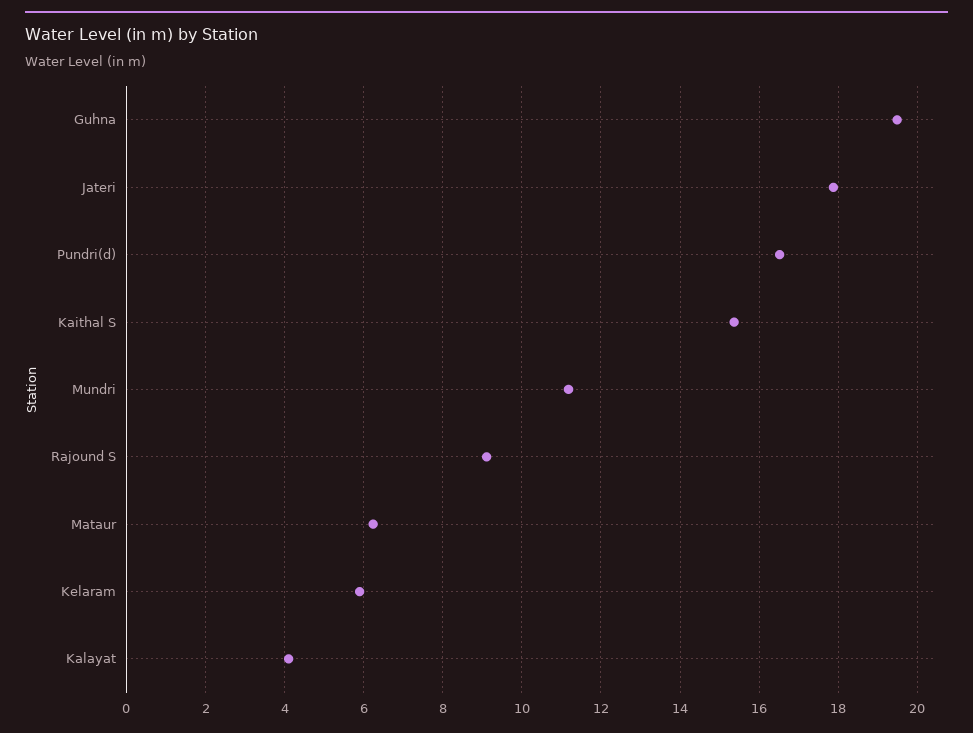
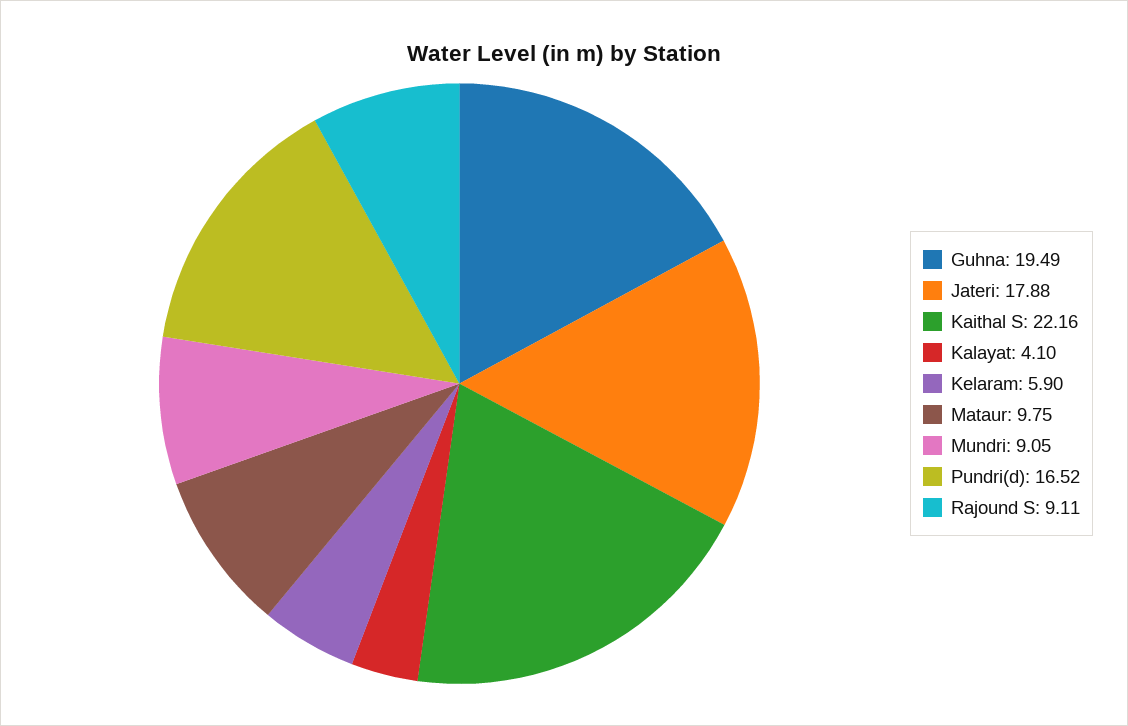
  {
    "Guhna": 19.49,
    "Jateri": 17.88,
    "Pundri(d)": 16.52,
-   "Kaithal S": 15.4,
+   "Kaithal S": 22.16,
-   "Mundri": 11.2,
+   "Mundri": 9.05,
    "Rajound S": 9.11,
-   "Mataur": 6.2,
+   "Mataur": 9.75,
    "Kelaram": 5.9,
    "Kalayat": 4.1
  }

